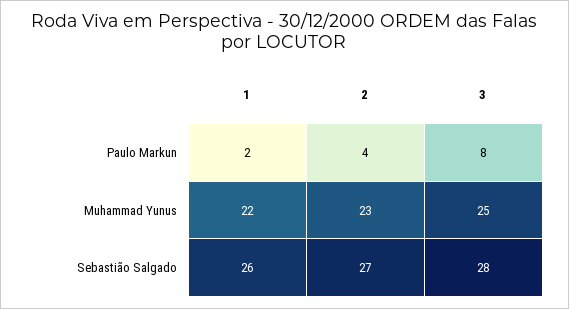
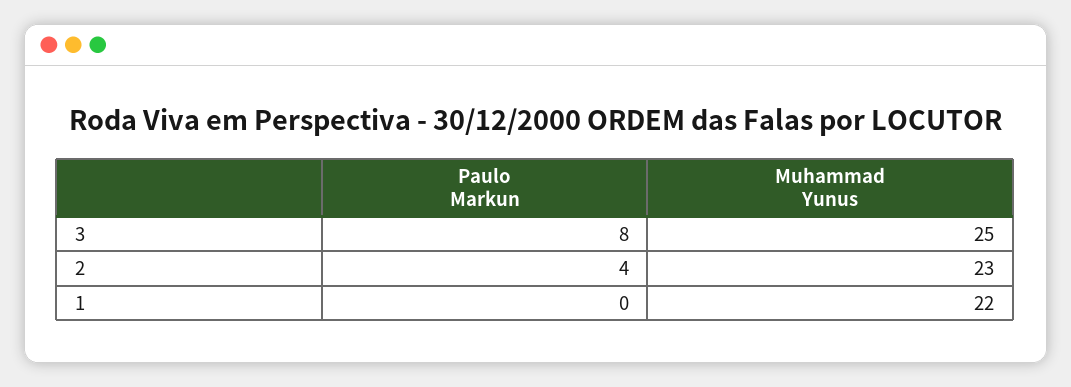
  {
    "1": {
-     "Paulo Markun": 2,
+     "Paulo Markun": 0,
-     "Muhammad Yunus": 22,
+     "Muhammad Yunus": 22
-     "Sebastião Salgado": 26
    },
    "2": {
      "Paulo Markun": 4,
-     "Muhammad Yunus": 23,
+     "Muhammad Yunus": 23
-     "Sebastião Salgado": 27
    },
    "3": {
      "Paulo Markun": 8,
-     "Muhammad Yunus": 25,
+     "Muhammad Yunus": 25
-     "Sebastião Salgado": 28
    }
  }

